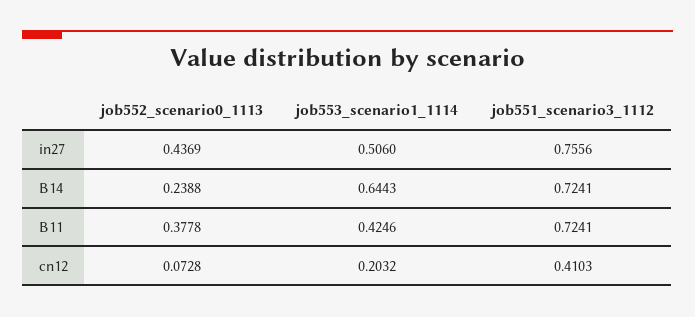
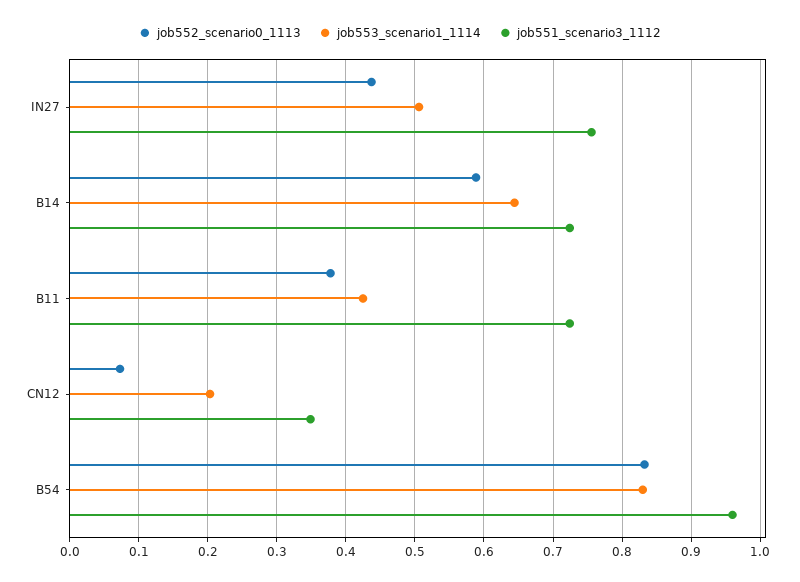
  {
    "job552_scenario0_1113": {
      "in27": 0.4369,
-     "B14": 0.2388,
+     "B14": 0.59,
      "B11": 0.3778,
-     "cn12": 0.0728
+     "cn12": 0.0728,
+     "B54": 0.83
    },
    "job553_scenario1_1114": {
      "in27": 0.506,
      "B14": 0.6443,
      "B11": 0.4246,
-     "cn12": 0.2032
+     "cn12": 0.2032,
+     "B54": 0.83
    },
    "job551_scenario3_1112": {
      "in27": 0.7556,
      "B14": 0.7241,
      "B11": 0.7241,
-     "cn12": 0.4103
+     "cn12": 0.35,
+     "B54": 0.96
    }
  }

